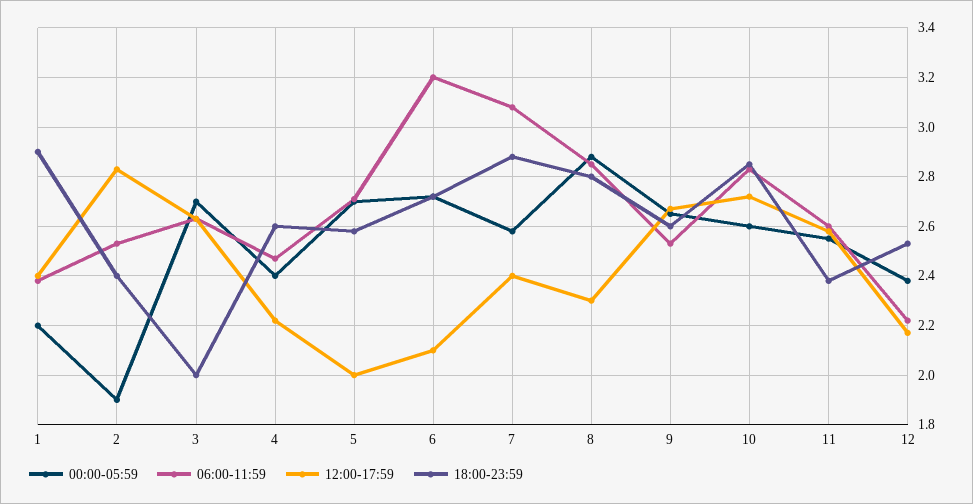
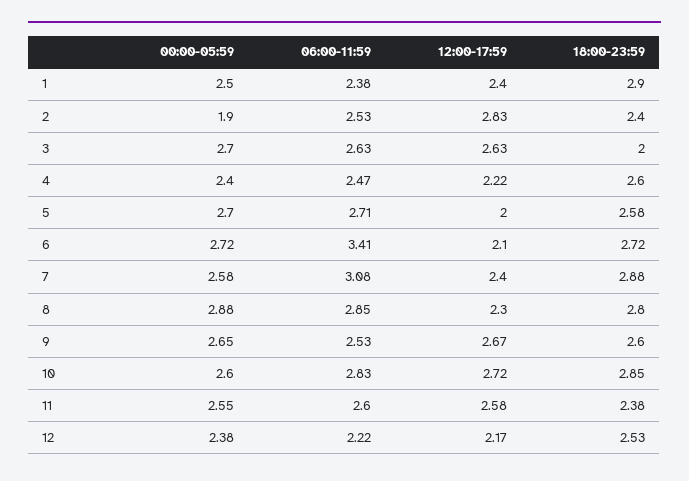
  {
    "00:00-05:59": {
-     "1": 2.2,
+     "1": 2.5,
      "2": 1.9,
      "3": 2.7,
      "4": 2.4,
      "5": 2.7,
      "6": 2.72,
      "7": 2.58,
      "8": 2.88,
      "9": 2.65,
      "10": 2.6,
      "11": 2.55,
      "12": 2.38
    },
    "06:00-11:59": {
      "1": 2.38,
      "2": 2.53,
      "3": 2.63,
      "4": 2.47,
      "5": 2.71,
-     "6": 3.2,
+     "6": 3.41,
      "7": 3.08,
      "8": 2.85,
      "9": 2.53,
      "10": 2.83,
      "11": 2.6,
      "12": 2.22
    },
    "12:00-17:59": {
      "1": 2.4,
      "2": 2.83,
      "3": 2.63,
      "4": 2.22,
      "5": 2,
      "6": 2.1,
      "7": 2.4,
      "8": 2.3,
      "9": 2.67,
      "10": 2.72,
      "11": 2.58,
      "12": 2.17
    },
    "18:00-23:59": {
      "1": 2.9,
      "2": 2.4,
      "3": 2,
      "4": 2.6,
      "5": 2.58,
      "6": 2.72,
      "7": 2.88,
      "8": 2.8,
      "9": 2.6,
      "10": 2.85,
      "11": 2.38,
      "12": 2.53
    }
  }

